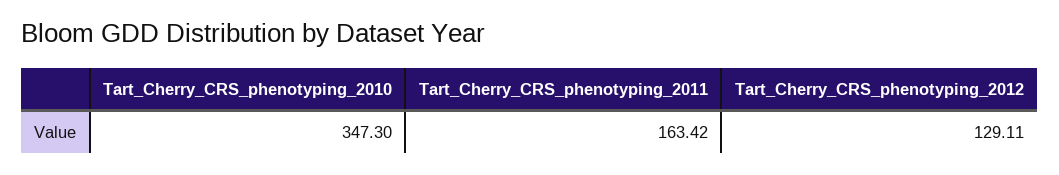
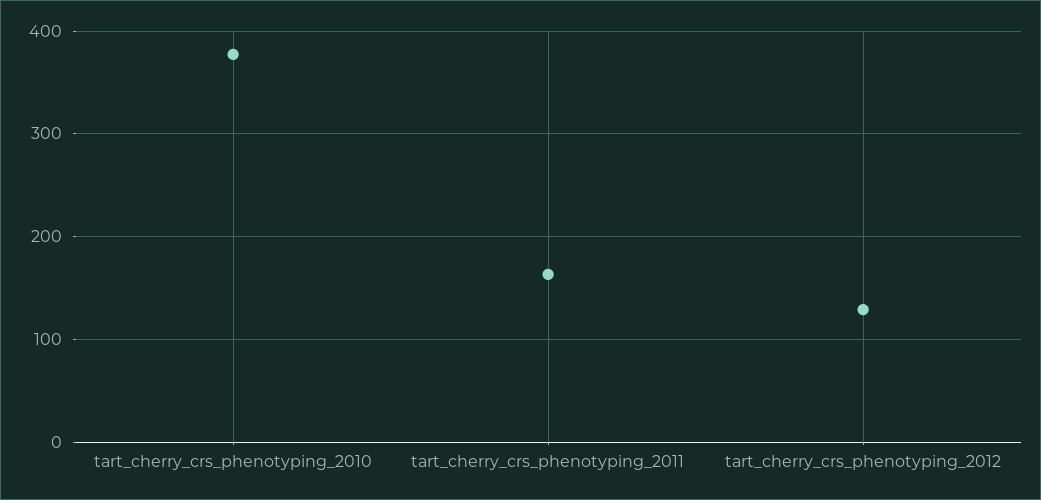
  {
-   "Tart_Cherry_CRS_phenotyping_2010": 347.3,
+   "Tart_Cherry_CRS_phenotyping_2010": 380,
    "Tart_Cherry_CRS_phenotyping_2011": 163.42,
    "Tart_Cherry_CRS_phenotyping_2012": 129.11
  }

